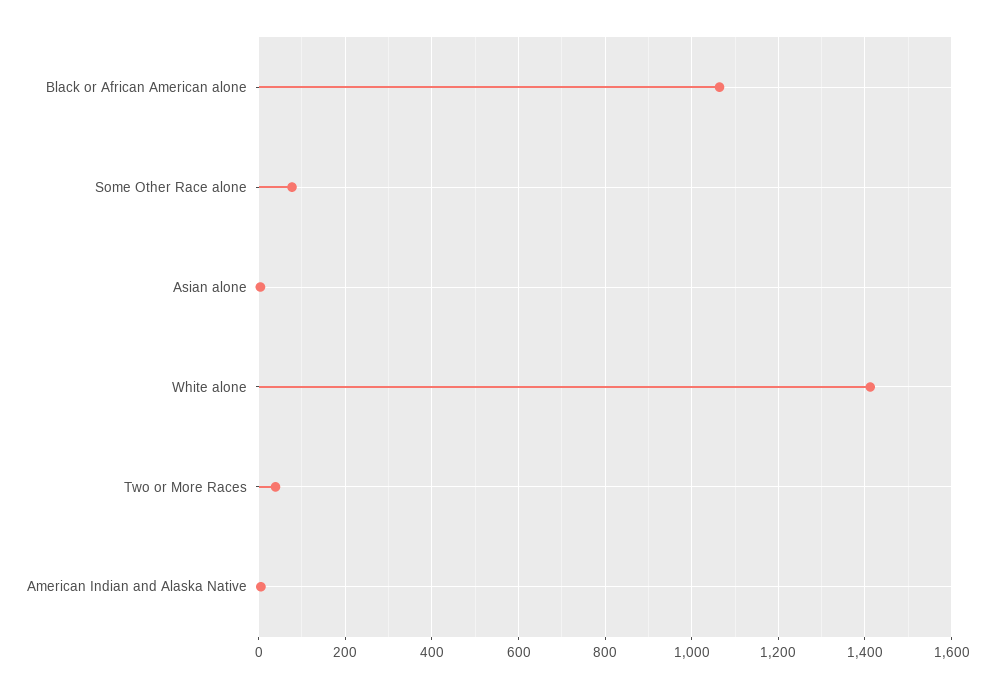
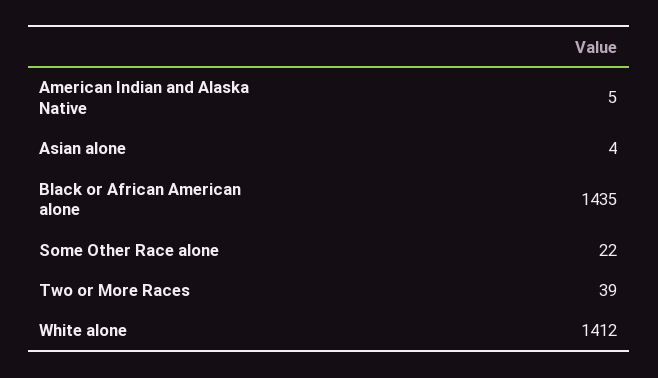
  {
-   "Black or African American alone": 1060,
+   "Black or African American alone": 1435,
-   "Some Other Race alone": 80,
+   "Some Other Race alone": 22,
    "Asian alone": 4,
    "White alone": 1412,
    "Two or More Races": 39,
    "American Indian and Alaska Native": 5
  }

